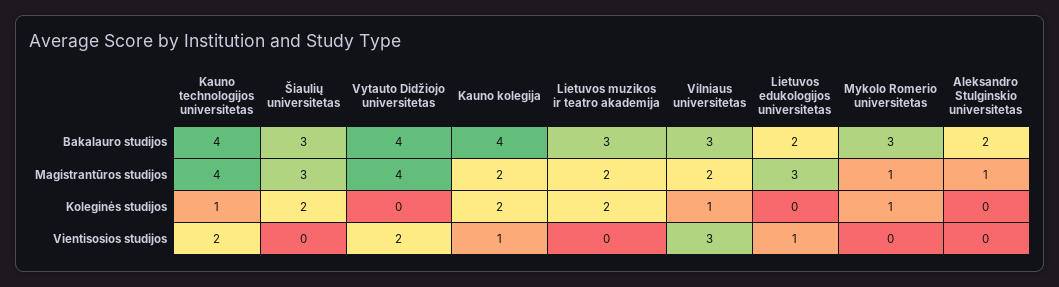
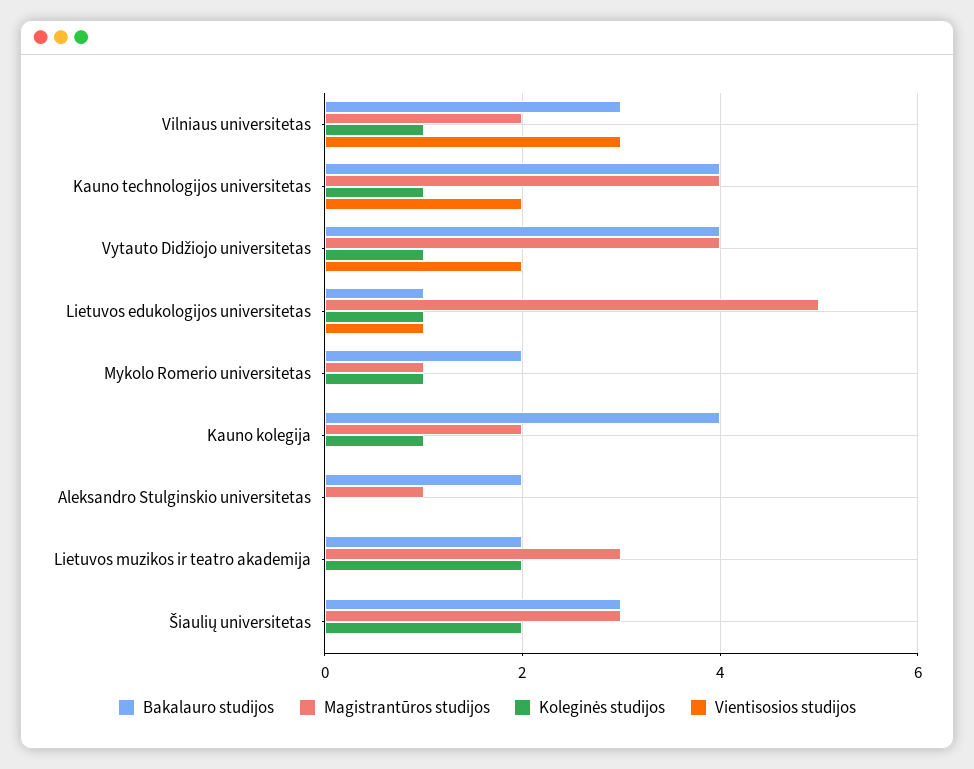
  {
    "Bakalauro studijos": {
      "Kauno technologijos universitetas": 4,
      "Šiaulių universitetas": 3,
      "Vytauto Didžiojo universitetas": 4,
      "Kauno kolegija": 4,
-     "Lietuvos muzikos ir teatro akademija": 3,
+     "Lietuvos muzikos ir teatro akademija": 2,
      "Vilniaus universitetas": 3,
-     "Lietuvos edukologijos universitetas": 2,
+     "Lietuvos edukologijos universitetas": 1,
-     "Mykolo Romerio universitetas": 3,
+     "Mykolo Romerio universitetas": 2,
      "Aleksandro Stulginskio universitetas": 2
    },
    "Magistrantūros studijos": {
      "Kauno technologijos universitetas": 4,
      "Šiaulių universitetas": 3,
      "Vytauto Didžiojo universitetas": 4,
      "Kauno kolegija": 2,
-     "Lietuvos muzikos ir teatro akademija": 2,
+     "Lietuvos muzikos ir teatro akademija": 3,
      "Vilniaus universitetas": 2,
-     "Lietuvos edukologijos universitetas": 3,
+     "Lietuvos edukologijos universitetas": 5,
      "Mykolo Romerio universitetas": 1,
      "Aleksandro Stulginskio universitetas": 1
    },
    "Koleginės studijos": {
      "Kauno technologijos universitetas": 1,
      "Šiaulių universitetas": 2,
-     "Vytauto Didžiojo universitetas": 0,
+     "Vytauto Didžiojo universitetas": 1,
-     "Kauno kolegija": 2,
+     "Kauno kolegija": 1,
      "Lietuvos muzikos ir teatro akademija": 2,
      "Vilniaus universitetas": 1,
-     "Lietuvos edukologijos universitetas": 0,
+     "Lietuvos edukologijos universitetas": 1,
      "Mykolo Romerio universitetas": 1,
      "Aleksandro Stulginskio universitetas": 0
    },
    "Vientisosios studijos": {
      "Kauno technologijos universitetas": 2,
      "Šiaulių universitetas": 0,
      "Vytauto Didžiojo universitetas": 2,
-     "Kauno kolegija": 1,
+     "Kauno kolegija": 0,
      "Lietuvos muzikos ir teatro akademija": 0,
      "Vilniaus universitetas": 3,
      "Lietuvos edukologijos universitetas": 1,
      "Mykolo Romerio universitetas": 0,
      "Aleksandro Stulginskio universitetas": 0
    }
  }

